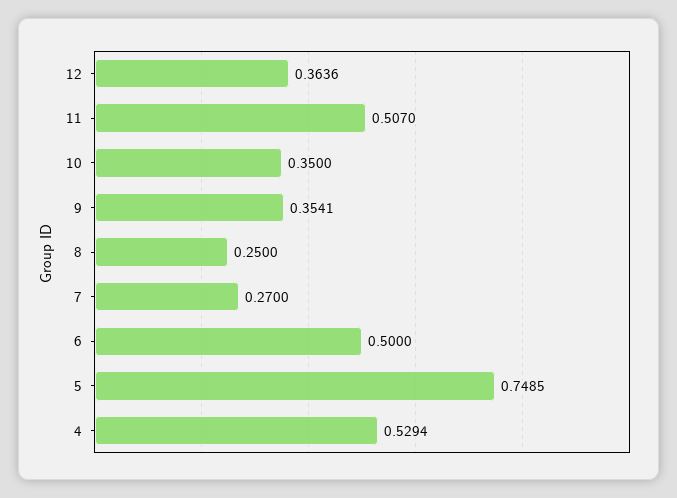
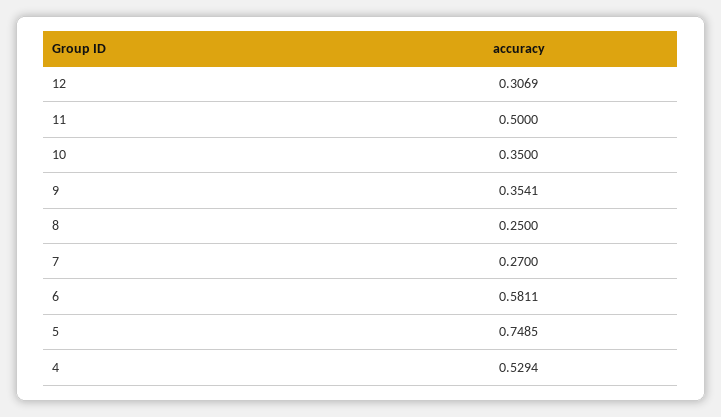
  {
-   "12": 0.3636,
+   "12": 0.3069,
-   "11": 0.507,
+   "11": 0.5,
    "10": 0.35,
    "9": 0.3541,
    "8": 0.25,
    "7": 0.27,
-   "6": 0.5,
+   "6": 0.5811,
    "5": 0.7485,
    "4": 0.5294
  }

